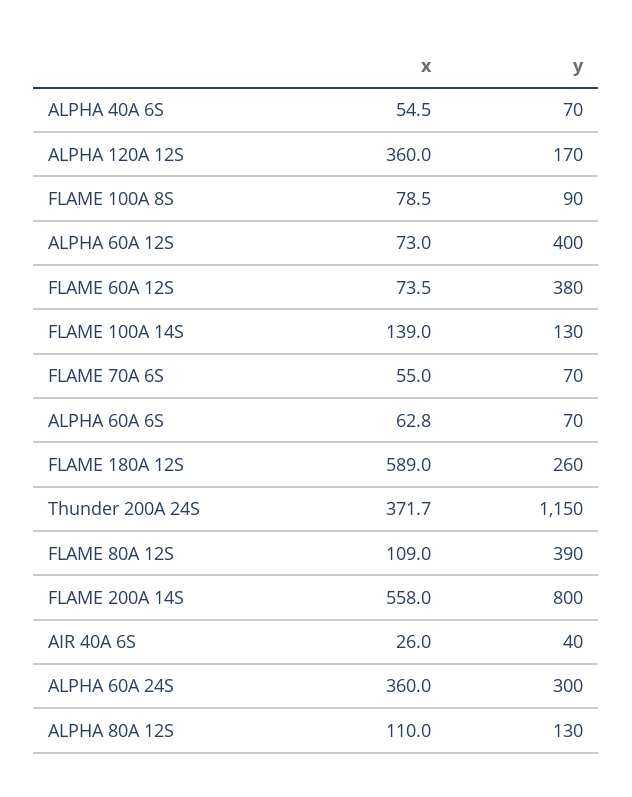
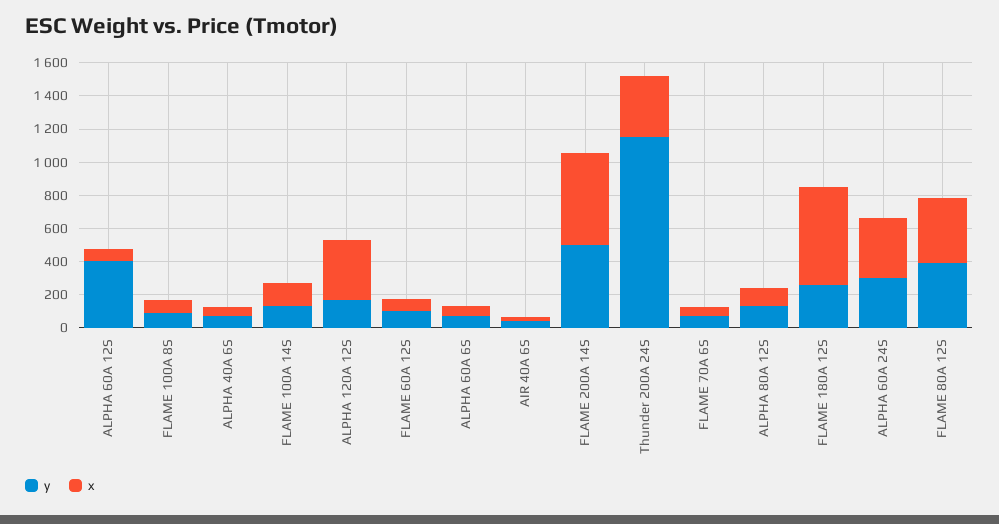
  {
    "x": {
      "ALPHA 40A 6S": 54.5,
      "ALPHA 120A 12S": 360,
      "FLAME 100A 8S": 78.5,
      "ALPHA 60A 12S": 73,
      "FLAME 60A 12S": 73.5,
      "FLAME 100A 14S": 139,
      "FLAME 70A 6S": 55,
      "ALPHA 60A 6S": 62.8,
      "FLAME 180A 12S": 589,
      "Thunder 200A 24S": 371.7,
-     "FLAME 80A 12S": 109,
+     "FLAME 80A 12S": 400,
      "FLAME 200A 14S": 558,
      "AIR 40A 6S": 26,
      "ALPHA 60A 24S": 360,
      "ALPHA 80A 12S": 110
    },
    "y": {
      "ALPHA 40A 6S": 70,
      "ALPHA 120A 12S": 170,
      "FLAME 100A 8S": 90,
      "ALPHA 60A 12S": 400,
-     "FLAME 60A 12S": 380,
+     "FLAME 60A 12S": 100,
      "FLAME 100A 14S": 130,
      "FLAME 70A 6S": 70,
      "ALPHA 60A 6S": 70,
      "FLAME 180A 12S": 260,
      "Thunder 200A 24S": 1150,
      "FLAME 80A 12S": 390,
-     "FLAME 200A 14S": 800,
+     "FLAME 200A 14S": 500,
      "AIR 40A 6S": 40,
      "ALPHA 60A 24S": 300,
      "ALPHA 80A 12S": 130
    }
  }

